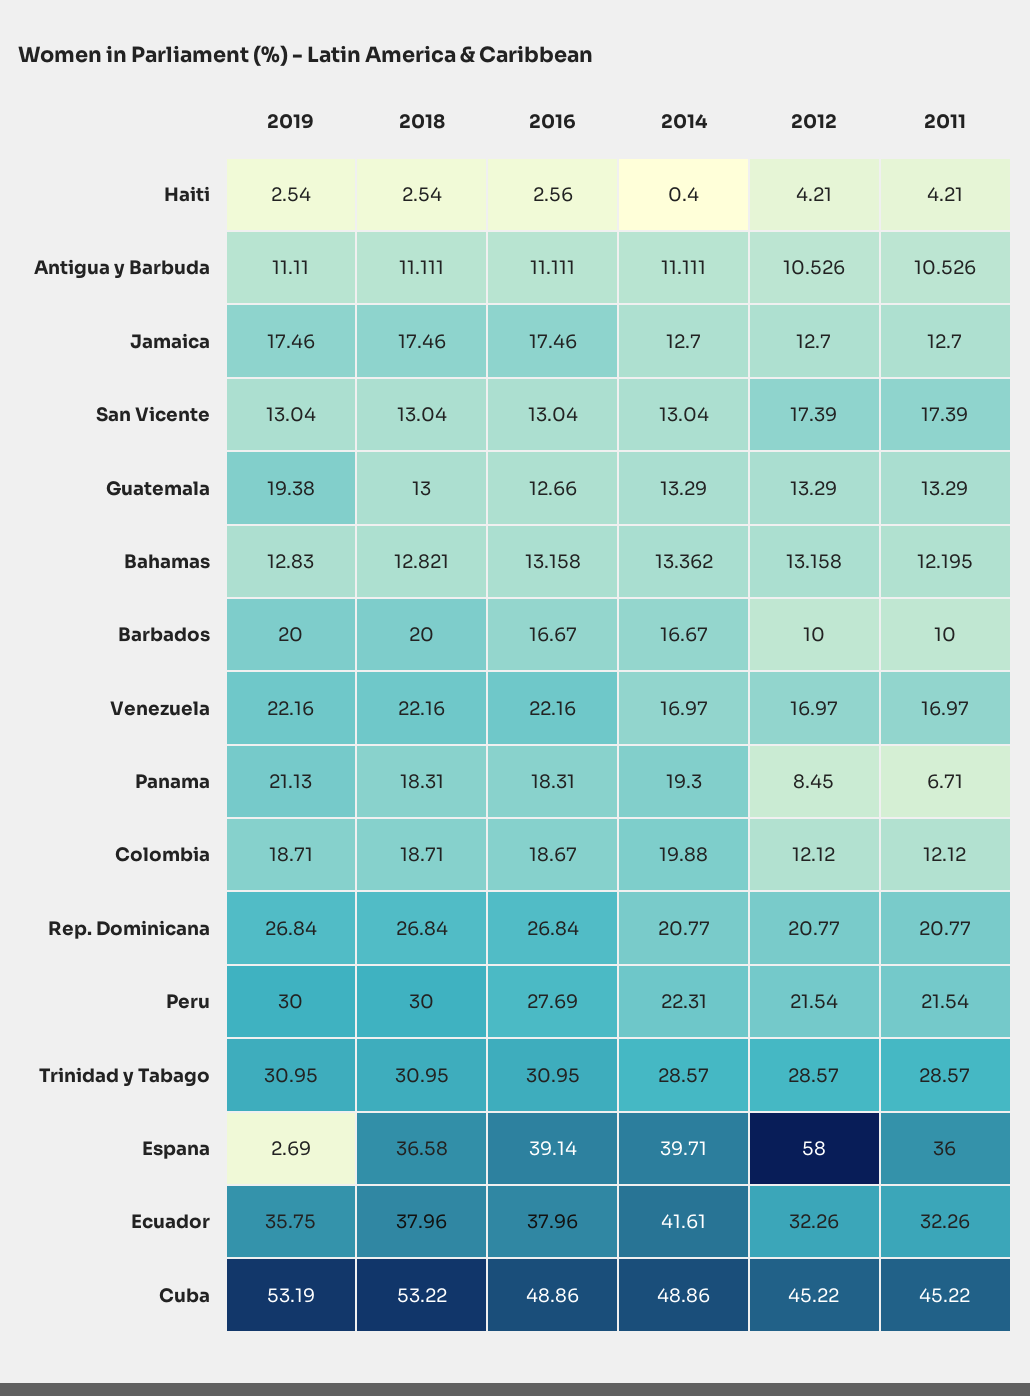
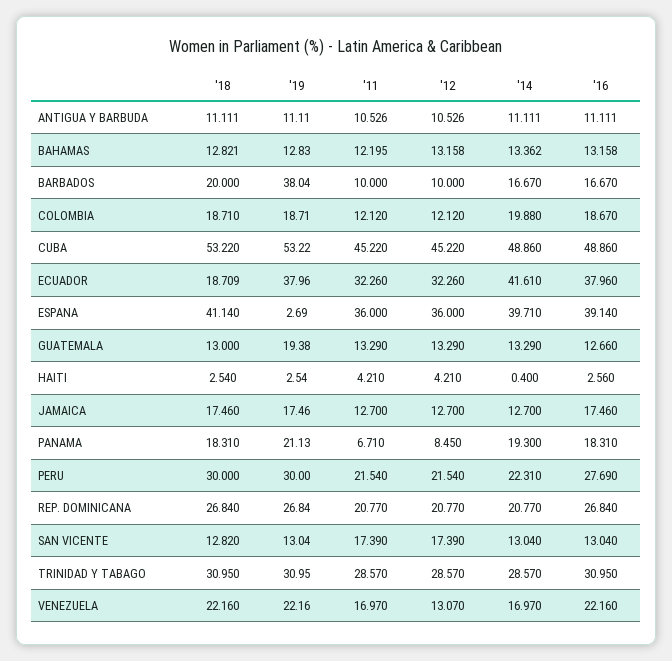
  {
    "2019": {
      "Haiti": 2.54,
      "Antigua y Barbuda": 11.11,
      "Jamaica": 17.46,
      "San Vicente": 13.04,
      "Guatemala": 19.38,
      "Bahamas": 12.83,
-     "Barbados": 20,
+     "Barbados": 38.04,
      "Venezuela": 22.16,
      "Panama": 21.13,
      "Colombia": 18.71,
      "Rep. Dominicana": 26.84,
      "Peru": 30,
      "Trinidad y Tabago": 30.95,
      "Espana": 2.69,
-     "Ecuador": 35.75,
+     "Ecuador": 37.96,
-     "Cuba": 53.19
+     "Cuba": 53.22
    },
    "2018": {
      "Haiti": 2.54,
      "Antigua y Barbuda": 11.111,
      "Jamaica": 17.46,
-     "San Vicente": 13.04,
+     "San Vicente": 12.82,
      "Guatemala": 13,
      "Bahamas": 12.821,
      "Barbados": 20,
      "Venezuela": 22.16,
      "Panama": 18.31,
      "Colombia": 18.71,
      "Rep. Dominicana": 26.84,
      "Peru": 30,
      "Trinidad y Tabago": 30.95,
-     "Espana": 36.58,
+     "Espana": 41.14,
-     "Ecuador": 37.96,
+     "Ecuador": 18.709,
      "Cuba": 53.22
    },
    "2016": {
      "Haiti": 2.56,
      "Antigua y Barbuda": 11.111,
      "Jamaica": 17.46,
      "San Vicente": 13.04,
      "Guatemala": 12.66,
      "Bahamas": 13.158,
      "Barbados": 16.67,
      "Venezuela": 22.16,
      "Panama": 18.31,
      "Colombia": 18.67,
      "Rep. Dominicana": 26.84,
      "Peru": 27.69,
      "Trinidad y Tabago": 30.95,
      "Espana": 39.14,
      "Ecuador": 37.96,
      "Cuba": 48.86
    },
    "2014": {
      "Haiti": 0.4,
      "Antigua y Barbuda": 11.111,
      "Jamaica": 12.7,
      "San Vicente": 13.04,
      "Guatemala": 13.29,
      "Bahamas": 13.362,
      "Barbados": 16.67,
      "Venezuela": 16.97,
      "Panama": 19.3,
      "Colombia": 19.88,
      "Rep. Dominicana": 20.77,
      "Peru": 22.31,
      "Trinidad y Tabago": 28.57,
      "Espana": 39.71,
      "Ecuador": 41.61,
      "Cuba": 48.86
    },
    "2012": {
      "Haiti": 4.21,
      "Antigua y Barbuda": 10.526,
      "Jamaica": 12.7,
      "San Vicente": 17.39,
      "Guatemala": 13.29,
      "Bahamas": 13.158,
      "Barbados": 10,
-     "Venezuela": 16.97,
+     "Venezuela": 13.07,
      "Panama": 8.45,
      "Colombia": 12.12,
      "Rep. Dominicana": 20.77,
      "Peru": 21.54,
      "Trinidad y Tabago": 28.57,
-     "Espana": 58,
+     "Espana": 36,
      "Ecuador": 32.26,
      "Cuba": 45.22
    },
    "2011": {
      "Haiti": 4.21,
      "Antigua y Barbuda": 10.526,
      "Jamaica": 12.7,
      "San Vicente": 17.39,
      "Guatemala": 13.29,
      "Bahamas": 12.195,
      "Barbados": 10,
      "Venezuela": 16.97,
      "Panama": 6.71,
      "Colombia": 12.12,
      "Rep. Dominicana": 20.77,
      "Peru": 21.54,
      "Trinidad y Tabago": 28.57,
      "Espana": 36,
      "Ecuador": 32.26,
      "Cuba": 45.22
    }
  }

